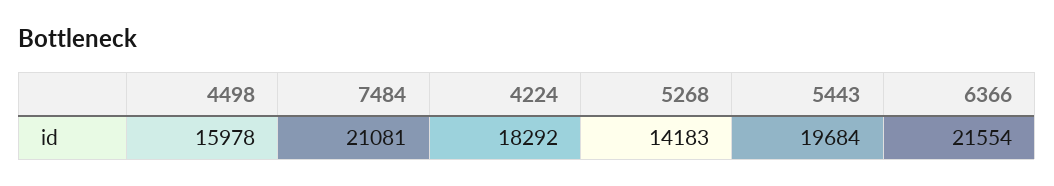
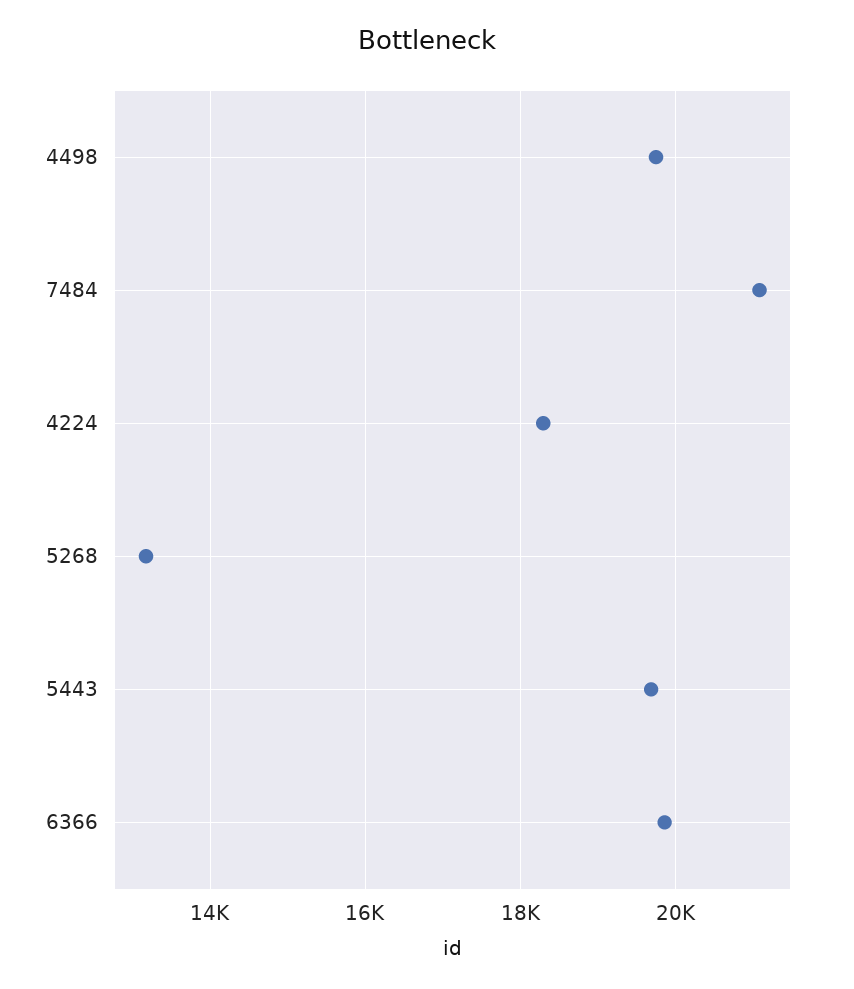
  {
-   "4498": 15978,
+   "4498": 19800,
    "7484": 21081,
    "4224": 18292,
-   "5268": 14183,
+   "5268": 13200,
    "5443": 19684,
-   "6366": 21554
+   "6366": 19800
  }

